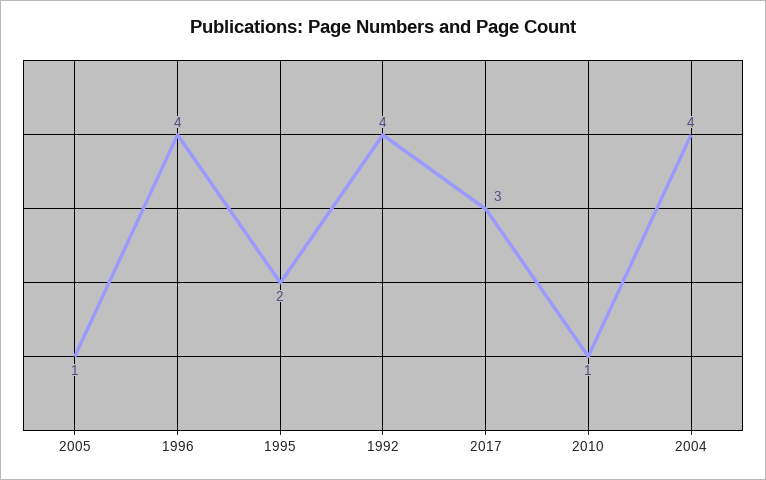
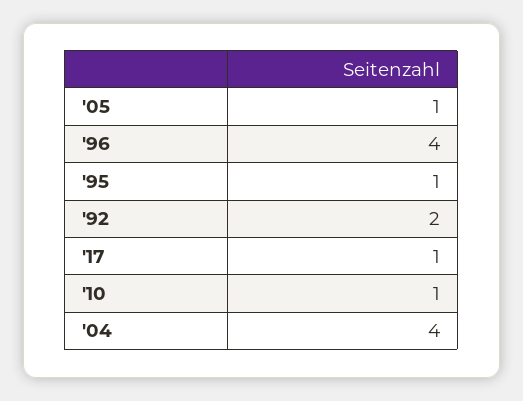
  {
    "2005": 1,
    "1996": 4,
-   "1995": 2,
+   "1995": 1,
-   "1992": 4,
+   "1992": 2,
-   "2017": 3,
+   "2017": 1,
    "2010": 1,
    "2004": 4
  }

